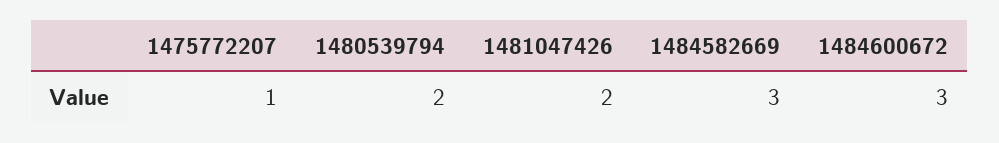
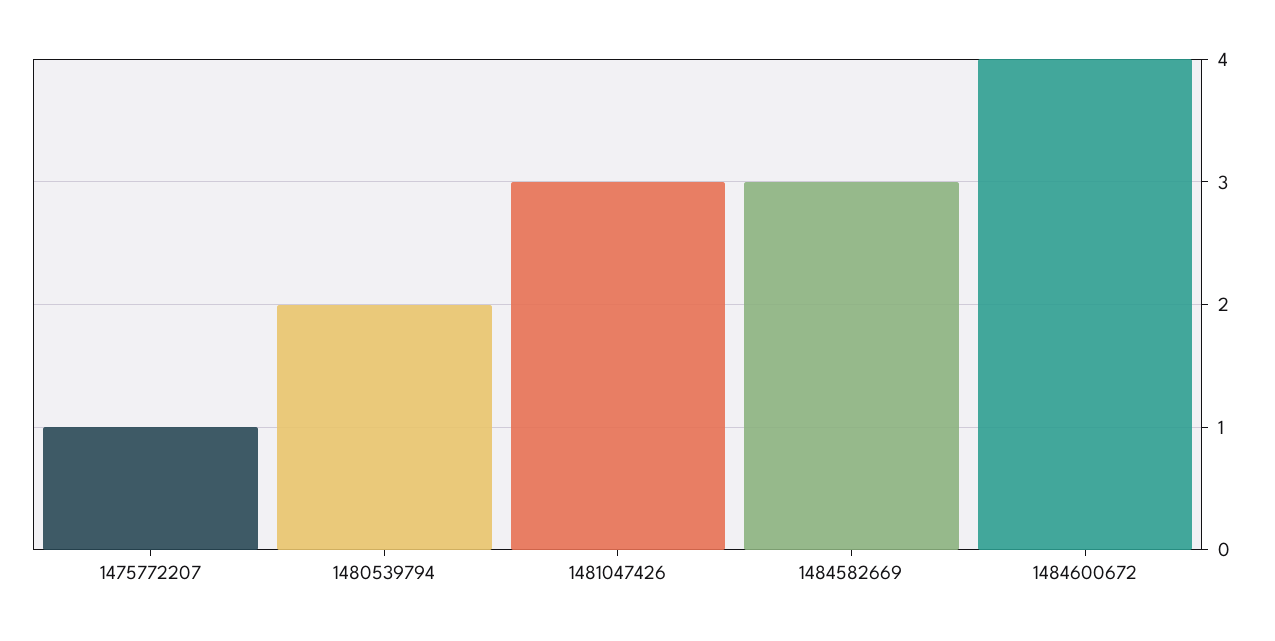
  {
    "1475772207": 1,
    "1480539794": 2,
-   "1481047426": 2,
+   "1481047426": 3,
    "1484582669": 3,
-   "1484600672": 3
+   "1484600672": 4
  }

